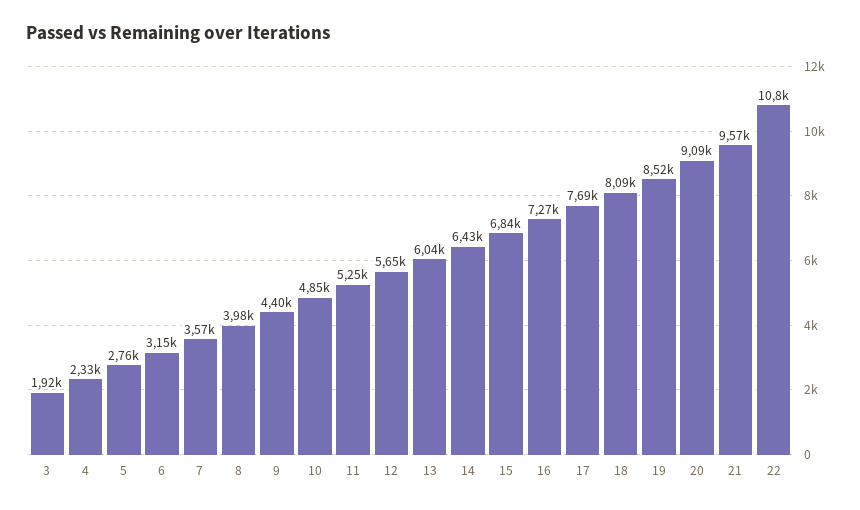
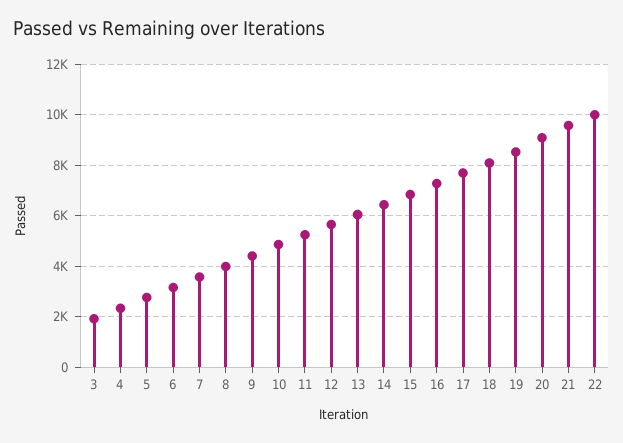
  {
    "3": 1920,
    "4": 2330,
    "5": 2760,
    "6": 3150,
    "7": 3570,
    "8": 3980,
    "9": 4400,
    "10": 4850,
    "11": 5250,
    "12": 5650,
    "13": 6040,
    "14": 6430,
    "15": 6840,
    "16": 7270,
    "17": 7690,
    "18": 8090,
    "19": 8520,
    "20": 9090,
    "21": 9570,
-   "22": 10800
+   "22": 10000
  }

